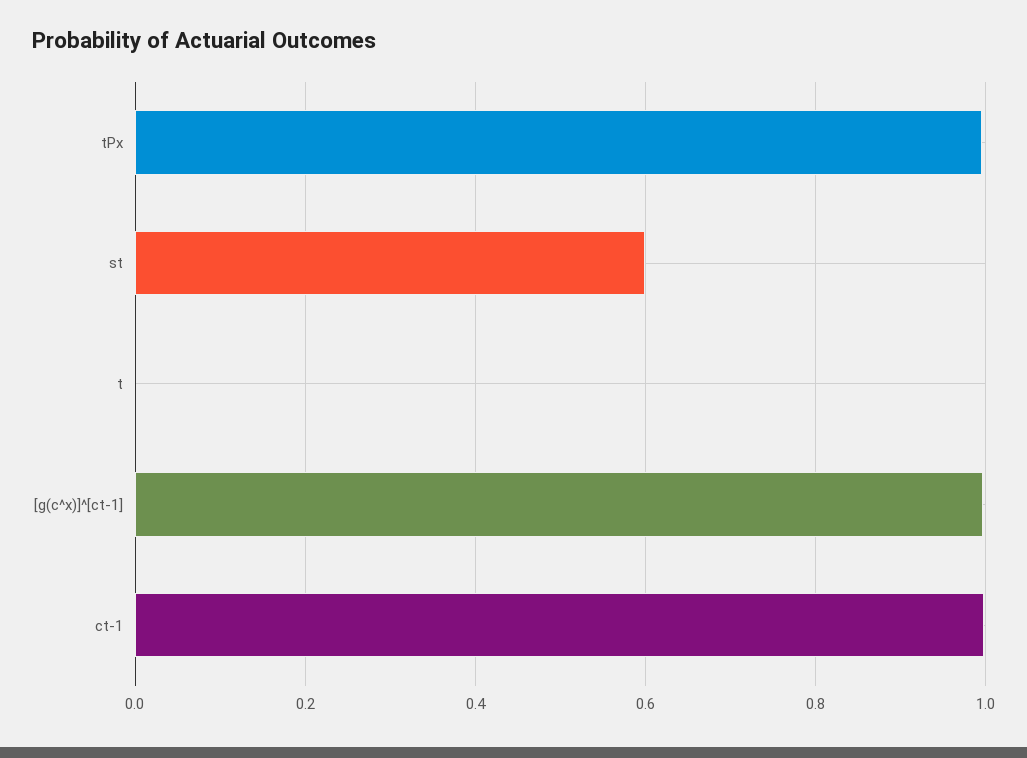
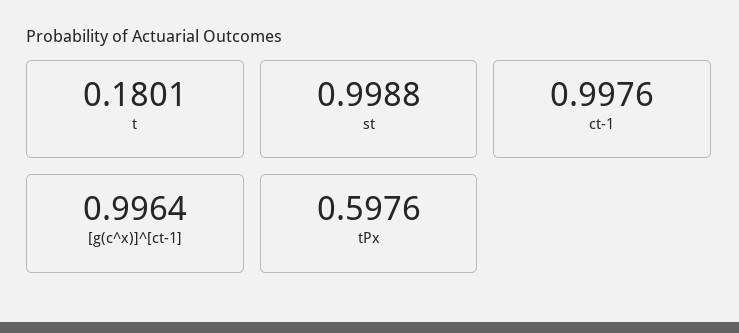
  {
-   "tPx": 1,
+   "tPx": 0.5976,
-   "st": 0.6,
+   "st": 0.9988,
-   "t": 0,
+   "t": 0.1801,
    "[g(c^x)]^[ct-1]": 0.9964,
    "ct-1": 0.9976
  }

